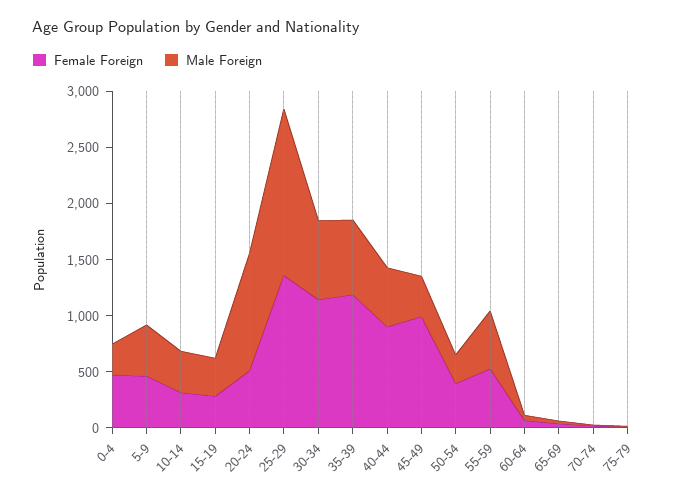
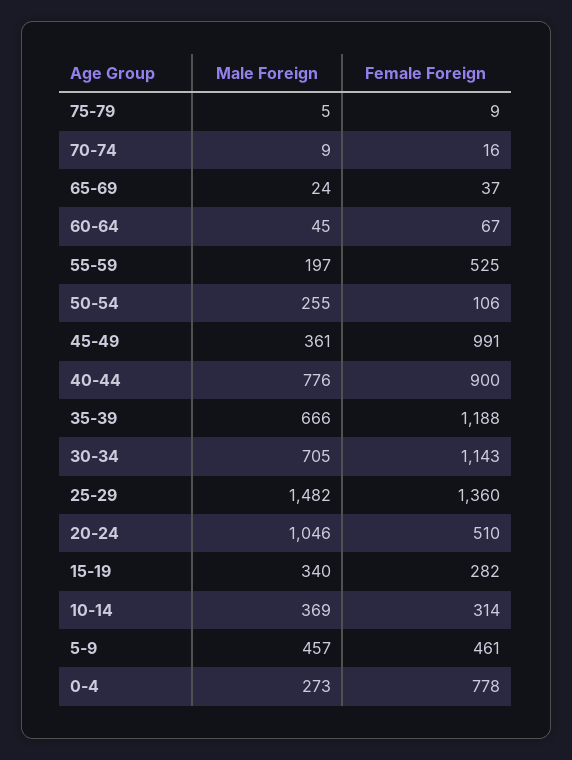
  {
    "Female Foreign": {
-     "0-4": 500,
+     "0-4": 778,
      "5-9": 461,
      "10-14": 314,
      "15-19": 282,
      "20-24": 510,
      "25-29": 1360,
      "30-34": 1143,
      "35-39": 1188,
      "40-44": 900,
      "45-49": 991,
-     "50-54": 400,
+     "50-54": 106,
      "55-59": 525,
      "60-64": 67,
      "65-69": 37,
      "70-74": 16,
      "75-79": 9
    },
    "Male Foreign": {
      "0-4": 273,
      "5-9": 457,
      "10-14": 369,
      "15-19": 340,
      "20-24": 1046,
      "25-29": 1482,
      "30-34": 705,
      "35-39": 666,
-     "40-44": 500,
+     "40-44": 776,
      "45-49": 361,
      "50-54": 255,
-     "55-59": 500,
+     "55-59": 197,
      "60-64": 45,
      "65-69": 24,
      "70-74": 9,
      "75-79": 5
    }
  }

